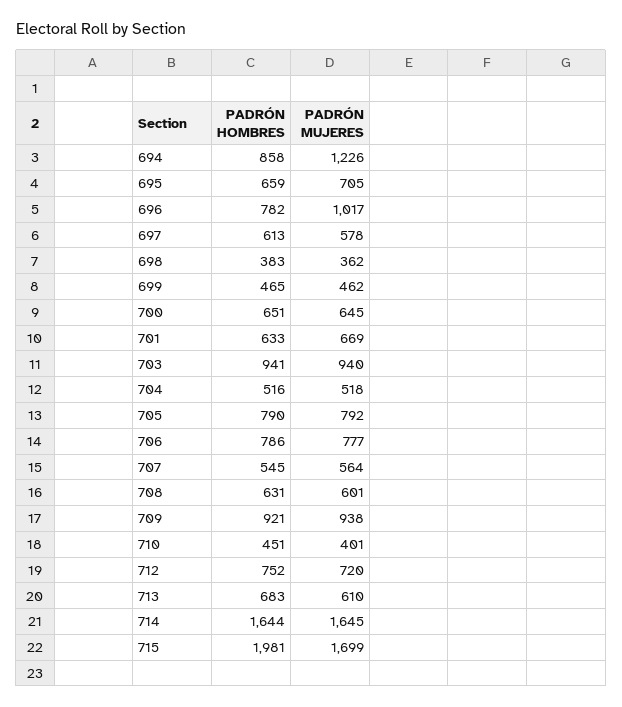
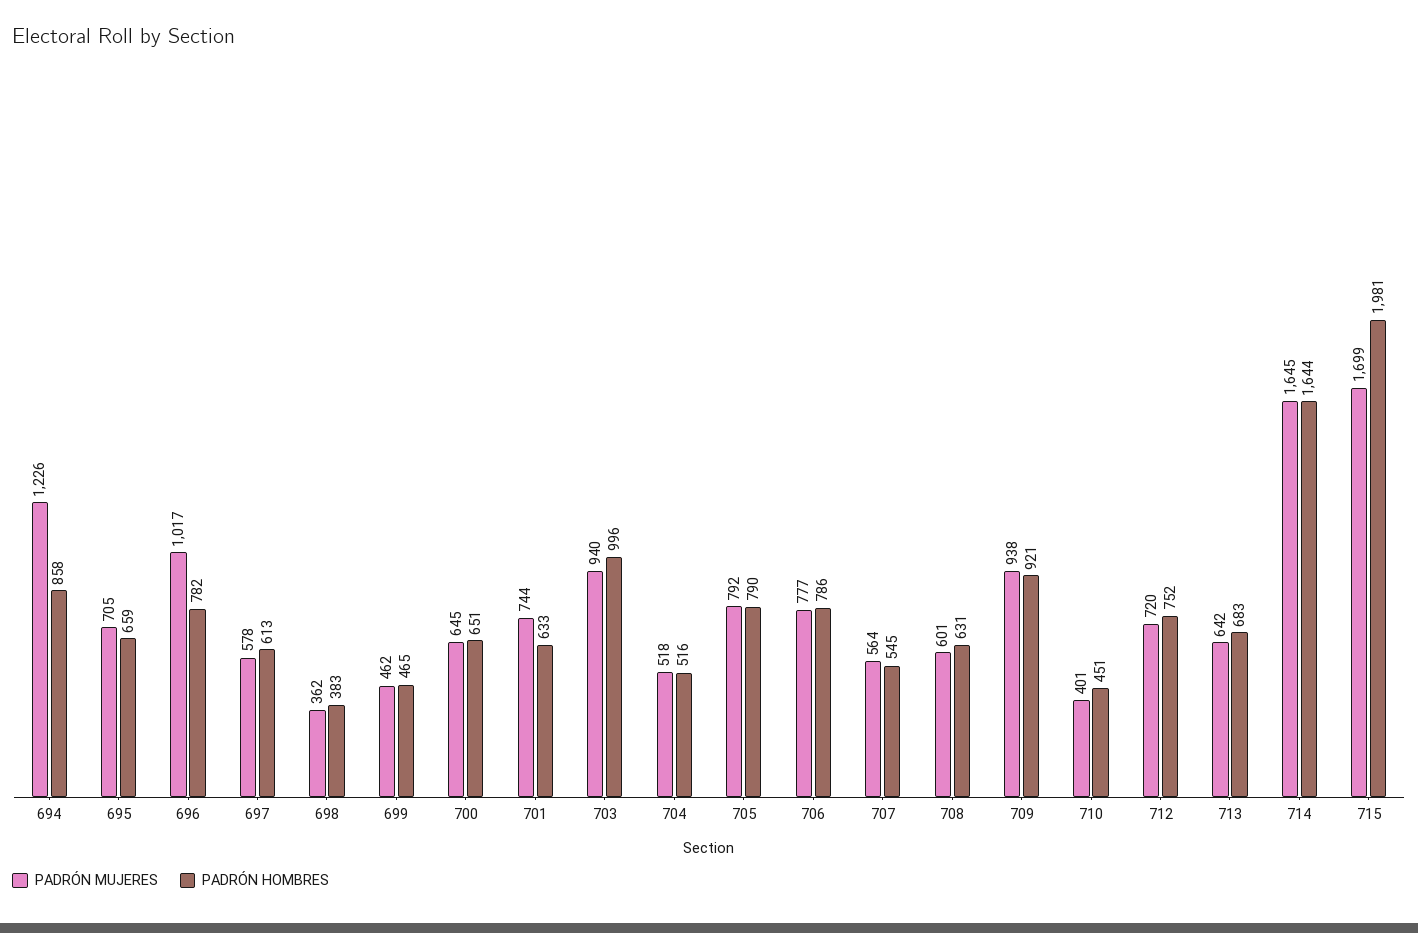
  {
    "PADRÓN HOMBRES": {
      "694": 858,
      "695": 659,
      "696": 782,
      "697": 613,
      "698": 383,
      "699": 465,
      "700": 651,
      "701": 633,
-     "703": 941,
+     "703": 996,
      "704": 516,
      "705": 790,
      "706": 786,
      "707": 545,
      "708": 631,
      "709": 921,
      "710": 451,
      "712": 752,
      "713": 683,
      "714": 1644,
      "715": 1981
    },
    "PADRÓN MUJERES": {
      "694": 1226,
      "695": 705,
      "696": 1017,
      "697": 578,
      "698": 362,
      "699": 462,
      "700": 645,
-     "701": 669,
+     "701": 744,
      "703": 940,
      "704": 518,
      "705": 792,
      "706": 777,
      "707": 564,
      "708": 601,
      "709": 938,
      "710": 401,
      "712": 720,
-     "713": 610,
+     "713": 642,
      "714": 1645,
      "715": 1699
    }
  }

